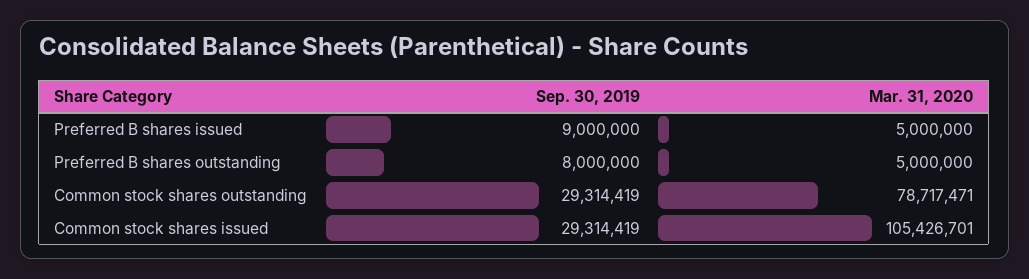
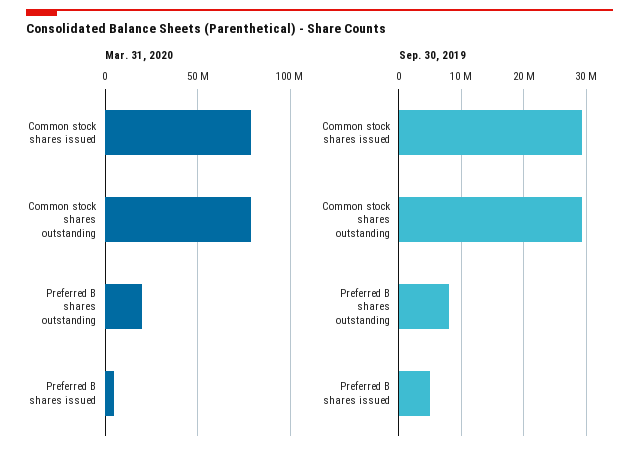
  {
    "Sep. 30, 2019": {
-     "Preferred B shares issued": 9000000,
+     "Preferred B shares issued": 5000000,
      "Preferred B shares outstanding": 8000000,
      "Common stock shares outstanding": 29314419,
      "Common stock shares issued": 29314419
    },
    "Mar. 31, 2020": {
      "Preferred B shares issued": 5000000,
-     "Preferred B shares outstanding": 5000000,
+     "Preferred B shares outstanding": 20000000,
      "Common stock shares outstanding": 78717471,
-     "Common stock shares issued": 105426701
+     "Common stock shares issued": 80000000
    }
  }

